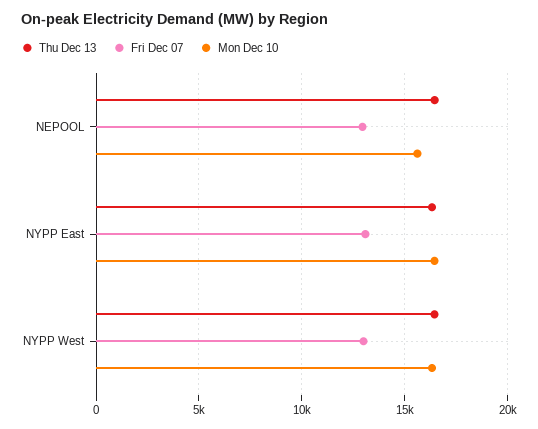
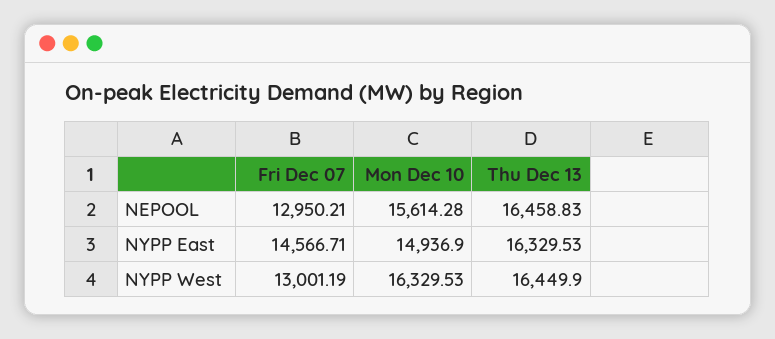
  {
    "Thu Dec 13": {
      "NEPOOL": 16458.83,
      "NYPP East": 16329.53,
      "NYPP West": 16449.9
    },
    "Fri Dec 07": {
      "NEPOOL": 12950.21,
-     "NYPP East": 13000,
+     "NYPP East": 14566.71,
      "NYPP West": 13001.19
    },
    "Mon Dec 10": {
      "NEPOOL": 15614.28,
-     "NYPP East": 16500,
+     "NYPP East": 14936.9,
      "NYPP West": 16329.53
    }
  }

